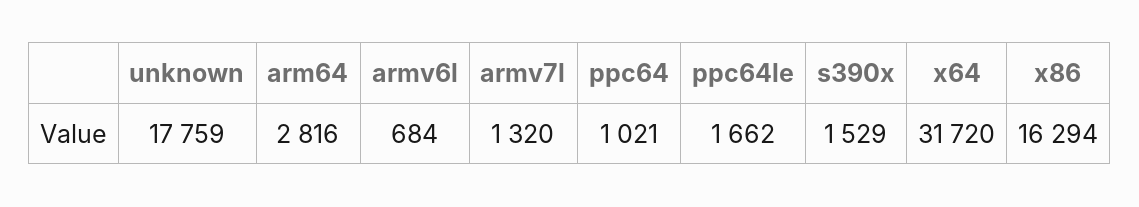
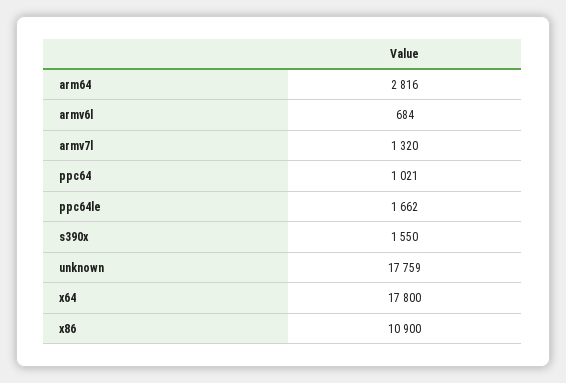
  {
    "unknown": 17759,
    "arm64": 2816,
    "armv6l": 684,
    "armv7l": 1320,
    "ppc64": 1021,
    "ppc64le": 1662,
-   "s390x": 1529,
+   "s390x": 1550,
-   "x64": 31720,
+   "x64": 17800,
-   "x86": 16294
+   "x86": 10900
  }

